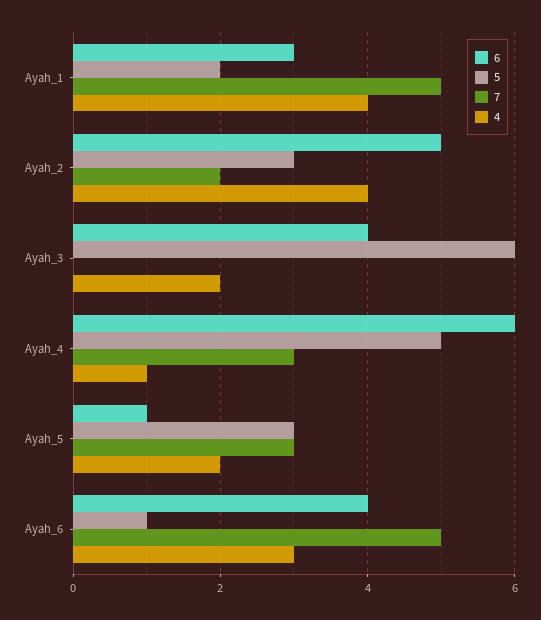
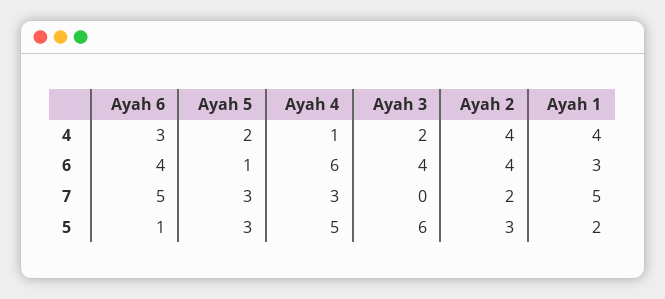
  {
    "6": {
      "Ayah_1": 3,
-     "Ayah_2": 5,
+     "Ayah_2": 4,
      "Ayah_3": 4,
      "Ayah_4": 6,
      "Ayah_5": 1,
      "Ayah_6": 4
    },
    "5": {
      "Ayah_1": 2,
      "Ayah_2": 3,
      "Ayah_3": 6,
      "Ayah_4": 5,
      "Ayah_5": 3,
      "Ayah_6": 1
    },
    "7": {
      "Ayah_1": 5,
      "Ayah_2": 2,
      "Ayah_3": 0,
      "Ayah_4": 3,
      "Ayah_5": 3,
      "Ayah_6": 5
    },
    "4": {
      "Ayah_1": 4,
      "Ayah_2": 4,
      "Ayah_3": 2,
      "Ayah_4": 1,
      "Ayah_5": 2,
      "Ayah_6": 3
    }
  }

